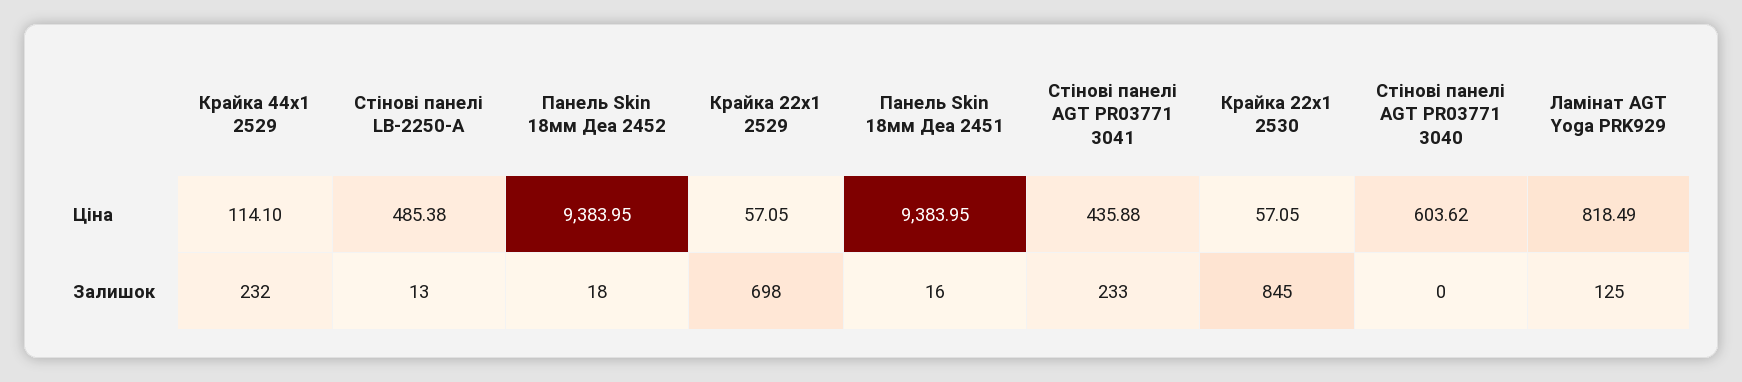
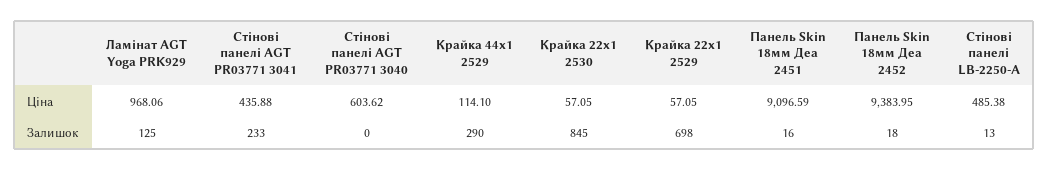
  {
    "Крайка 44x1 2529": {
      "Ціна": 114.1,
-     "Залишок": 232
+     "Залишок": 290
    },
    "Стінові панелі LB-2250-А": {
      "Ціна": 485.38,
      "Залишок": 13
    },
    "Панель Skin 18мм Деа 2452": {
      "Ціна": 9383.95,
      "Залишок": 18
    },
    "Крайка 22x1 2529": {
      "Ціна": 57.05,
      "Залишок": 698
    },
    "Панель Skin 18мм Деа 2451": {
-     "Ціна": 9383.95,
+     "Ціна": 9096.59,
      "Залишок": 16
    },
    "Стінові панелі AGT PR03771 3041": {
      "Ціна": 435.88,
      "Залишок": 233
    },
    "Крайка 22x1 2530": {
      "Ціна": 57.05,
      "Залишок": 845
    },
    "Стінові панелі AGT PR03771 3040": {
      "Ціна": 603.62,
      "Залишок": 0
    },
    "Ламінат AGT Yoga PRK929": {
-     "Ціна": 818.49,
+     "Ціна": 968.06,
      "Залишок": 125
    }
  }

